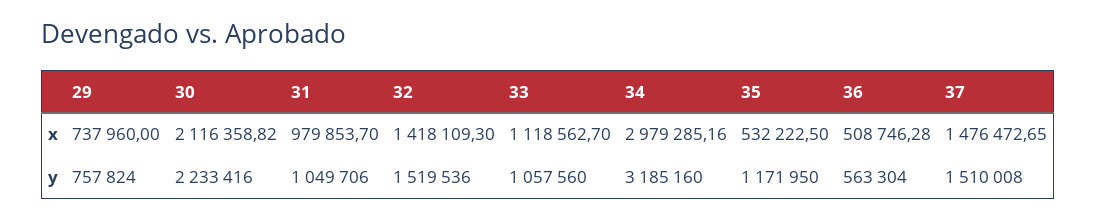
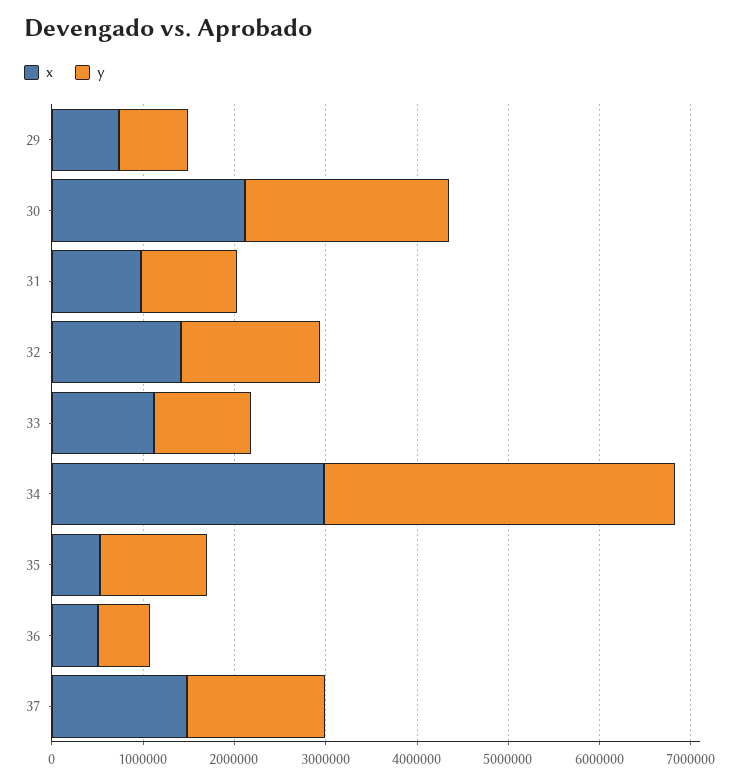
  {
    "x": {
      "29": 737960,
      "30": 2116358.82,
      "31": 979853.7,
      "32": 1418109.3,
      "33": 1118562.7,
      "34": 2979285.16,
      "35": 532222.5,
      "36": 508746.28,
      "37": 1476472.65
    },
    "y": {
      "29": 757824,
      "30": 2233416,
      "31": 1049706,
      "32": 1519536,
      "33": 1057560,
-     "34": 3185160,
+     "34": 3800000,
      "35": 1171950,
      "36": 563304,
      "37": 1510008
    }
  }

